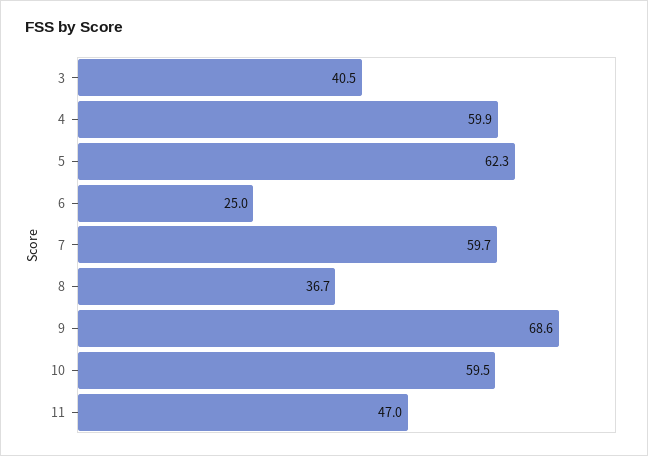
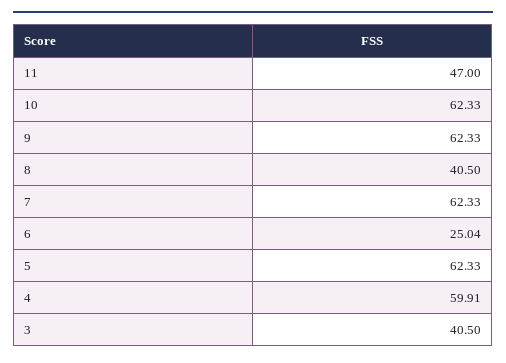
  {
    "3": 40.5,
    "4": 59.91,
    "5": 62.33,
    "6": 25.04,
-   "7": 59.7,
+   "7": 62.33,
-   "8": 36.7,
+   "8": 40.5,
-   "9": 68.6,
+   "9": 62.33,
-   "10": 59.5,
+   "10": 62.33,
    "11": 47
  }

